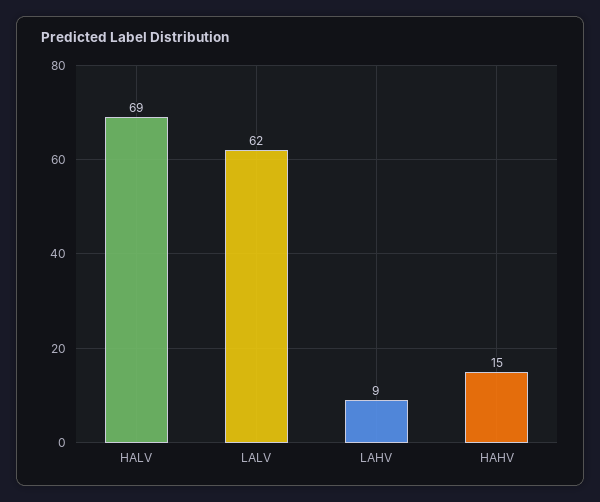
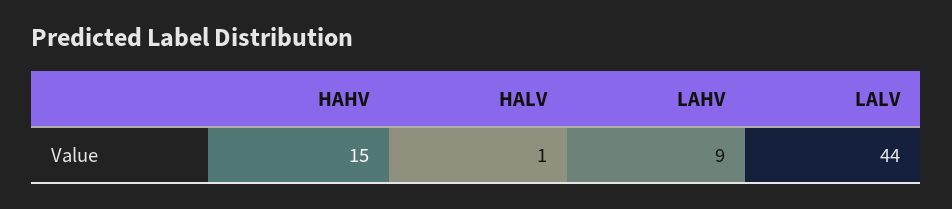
  {
-   "HALV": 69,
+   "HALV": 1,
-   "LALV": 62,
+   "LALV": 44,
    "LAHV": 9,
    "HAHV": 15
  }

